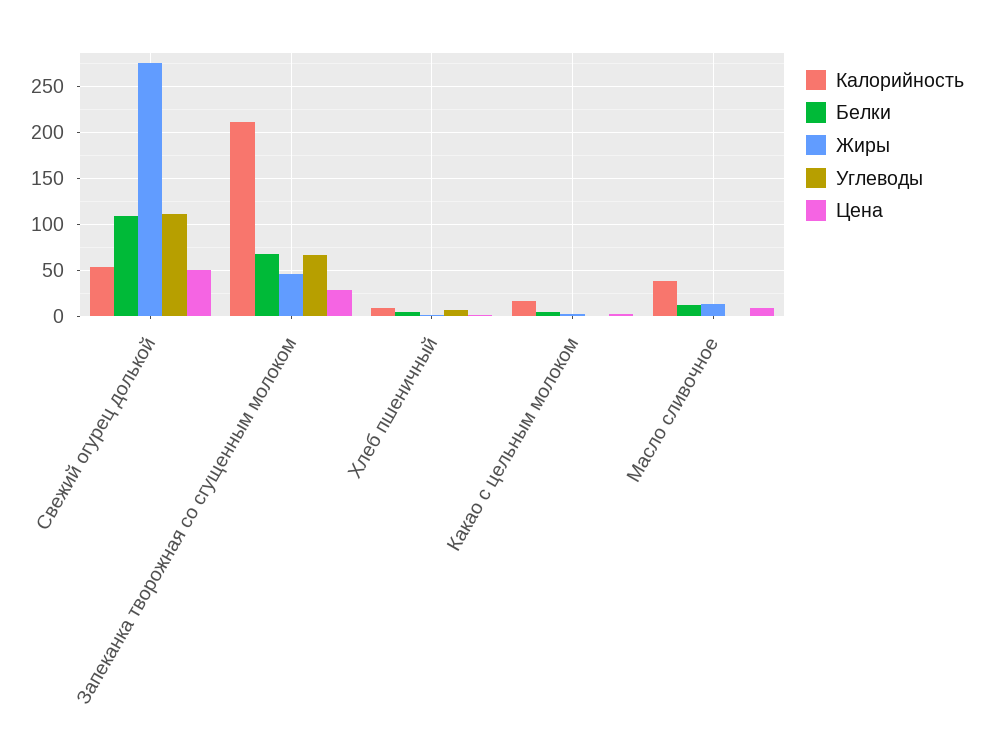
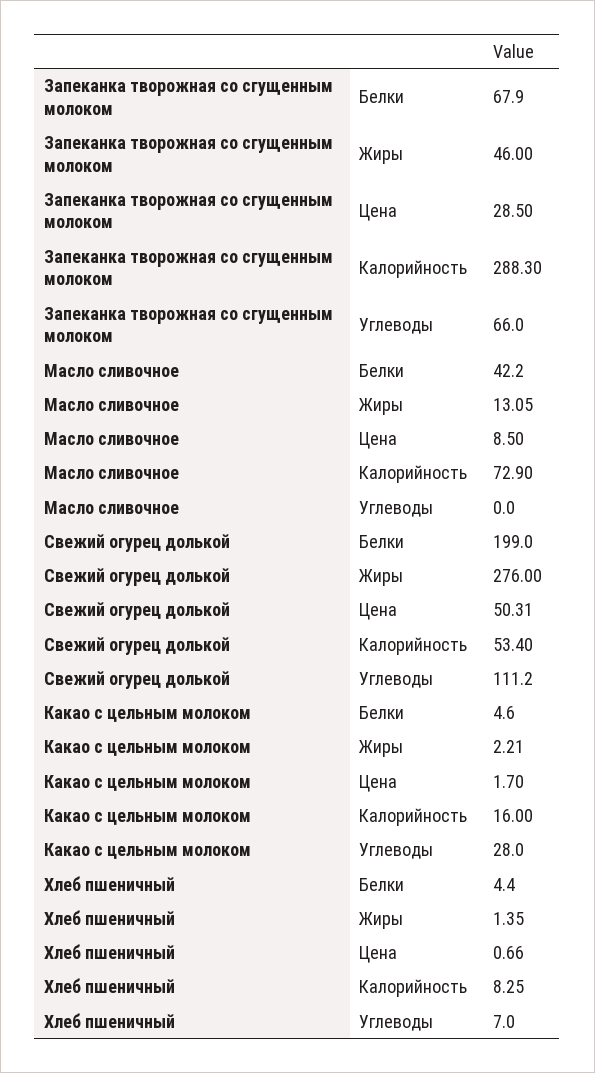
  {
    "Калорийность": {
      "Свежий огурец долькой": 53.4,
-     "Запеканка творожная со сгущенным молоком": 210,
+     "Запеканка творожная со сгущенным молоком": 288.3,
      "Хлеб пшеничный": 8.25,
      "Какао с цельным молоком": 16,
-     "Масло сливочное": 40
+     "Масло сливочное": 72.9
    },
    "Белки": {
-     "Свежий огурец долькой": 110,
+     "Свежий огурец долькой": 199,
      "Запеканка творожная со сгущенным молоком": 67.9,
      "Хлеб пшеничный": 4.4,
      "Какао с цельным молоком": 4.6,
-     "Масло сливочное": 10
+     "Масло сливочное": 42.2
    },
    "Жиры": {
      "Свежий огурец долькой": 276,
      "Запеканка творожная со сгущенным молоком": 46,
      "Хлеб пшеничный": 1.35,
      "Какао с цельным молоком": 2.21,
      "Масло сливочное": 13.05
    },
    "Углеводы": {
      "Свежий огурец долькой": 111.2,
      "Запеканка творожная со сгущенным молоком": 66,
      "Хлеб пшеничный": 7,
-     "Какао с цельным молоком": 0,
+     "Какао с цельным молоком": 28,
      "Масло сливочное": 0
    },
    "Цена": {
      "Свежий огурец долькой": 50.31,
      "Запеканка творожная со сгущенным молоком": 28.5,
      "Хлеб пшеничный": 0.66,
      "Какао с цельным молоком": 1.7,
      "Масло сливочное": 8.5
    }
  }

